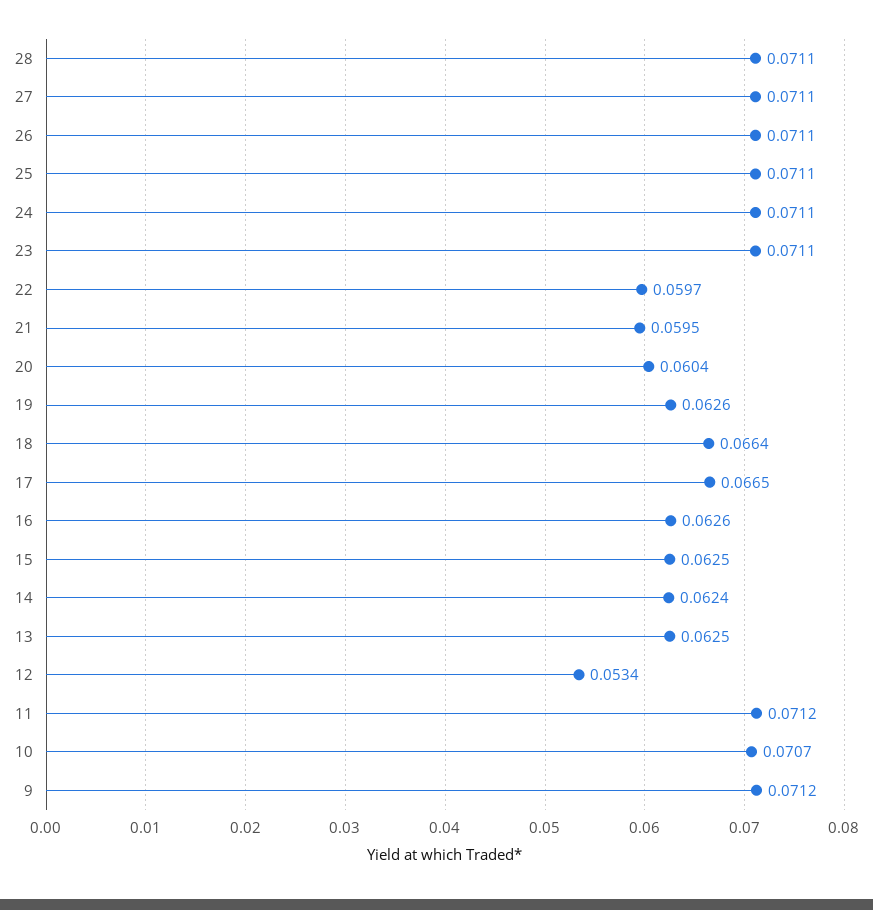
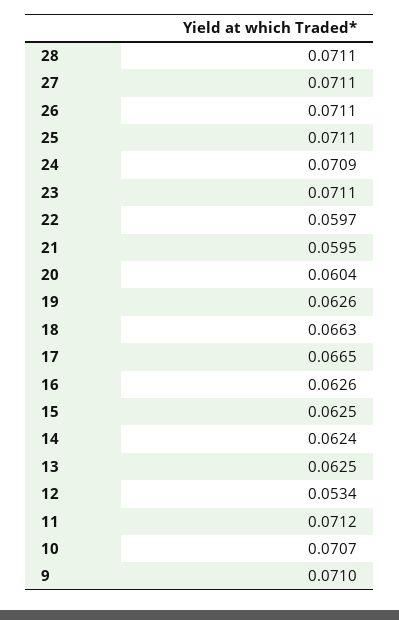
  {
    "28": 0.0711,
    "27": 0.0711,
    "26": 0.0711,
    "25": 0.0711,
-   "24": 0.0711,
+   "24": 0.0709,
    "23": 0.0711,
    "22": 0.0597,
    "21": 0.0595,
    "20": 0.0604,
    "19": 0.0626,
-   "18": 0.0664,
+   "18": 0.0663,
    "17": 0.0665,
    "16": 0.0626,
    "15": 0.0625,
    "14": 0.0624,
    "13": 0.0625,
    "12": 0.0534,
    "11": 0.0712,
    "10": 0.0707,
-   "9": 0.0712
+   "9": 0.071
  }

